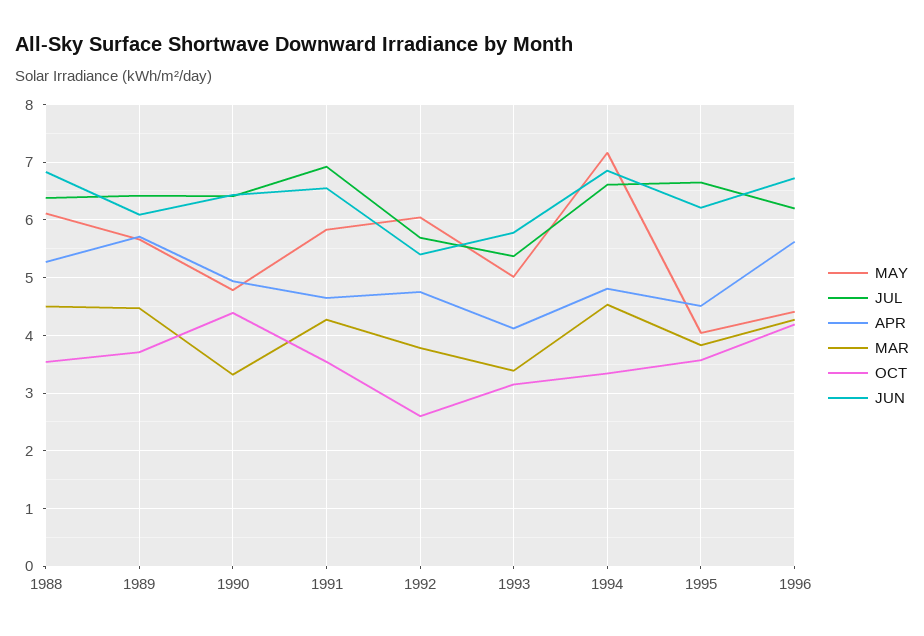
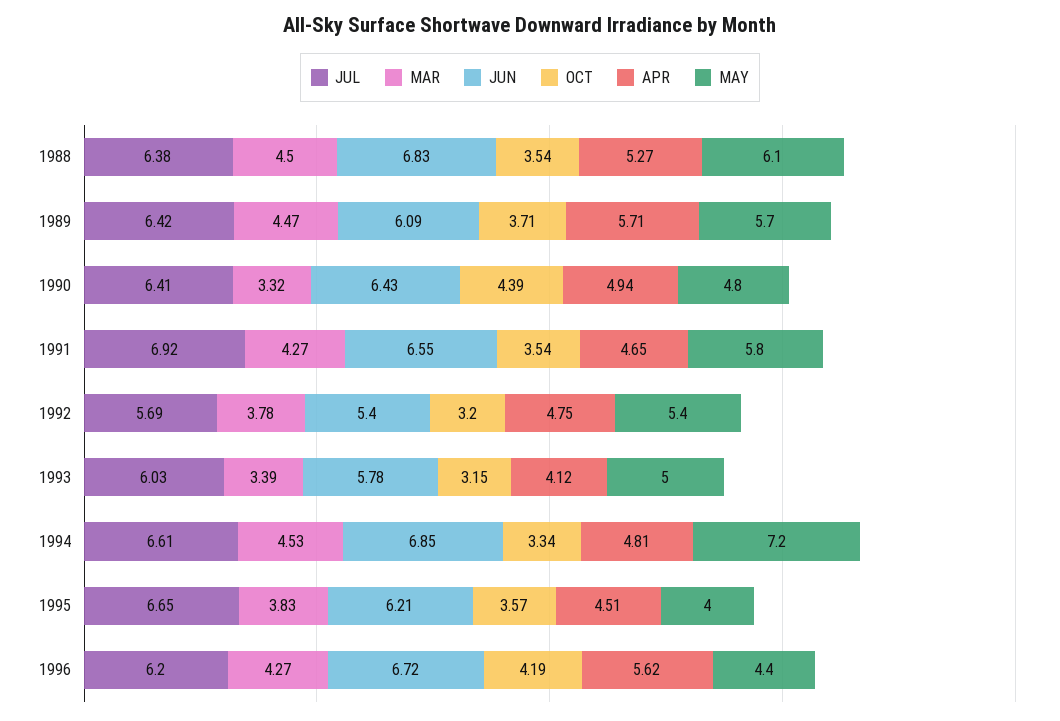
  {
    "MAY": {
      "1988": 6.1,
      "1989": 5.7,
      "1990": 4.8,
      "1991": 5.8,
-     "1992": 6,
+     "1992": 5.4,
      "1993": 5,
      "1994": 7.2,
      "1995": 4,
      "1996": 4.4
    },
    "JUL": {
      "1988": 6.38,
      "1989": 6.42,
      "1990": 6.41,
      "1991": 6.92,
      "1992": 5.69,
-     "1993": 5.4,
+     "1993": 6.03,
      "1994": 6.61,
      "1995": 6.65,
      "1996": 6.2
    },
    "APR": {
      "1988": 5.27,
      "1989": 5.71,
      "1990": 4.94,
      "1991": 4.65,
      "1992": 4.75,
      "1993": 4.12,
      "1994": 4.81,
      "1995": 4.51,
      "1996": 5.62
    },
    "MAR": {
      "1988": 4.5,
      "1989": 4.47,
      "1990": 3.32,
      "1991": 4.27,
      "1992": 3.78,
      "1993": 3.39,
      "1994": 4.53,
      "1995": 3.83,
      "1996": 4.27
    },
    "OCT": {
      "1988": 3.54,
      "1989": 3.71,
      "1990": 4.39,
      "1991": 3.54,
-     "1992": 2.6,
+     "1992": 3.2,
      "1993": 3.15,
      "1994": 3.34,
      "1995": 3.57,
      "1996": 4.19
    },
    "JUN": {
      "1988": 6.83,
      "1989": 6.09,
      "1990": 6.43,
      "1991": 6.55,
      "1992": 5.4,
      "1993": 5.78,
      "1994": 6.85,
      "1995": 6.21,
      "1996": 6.72
    }
  }

